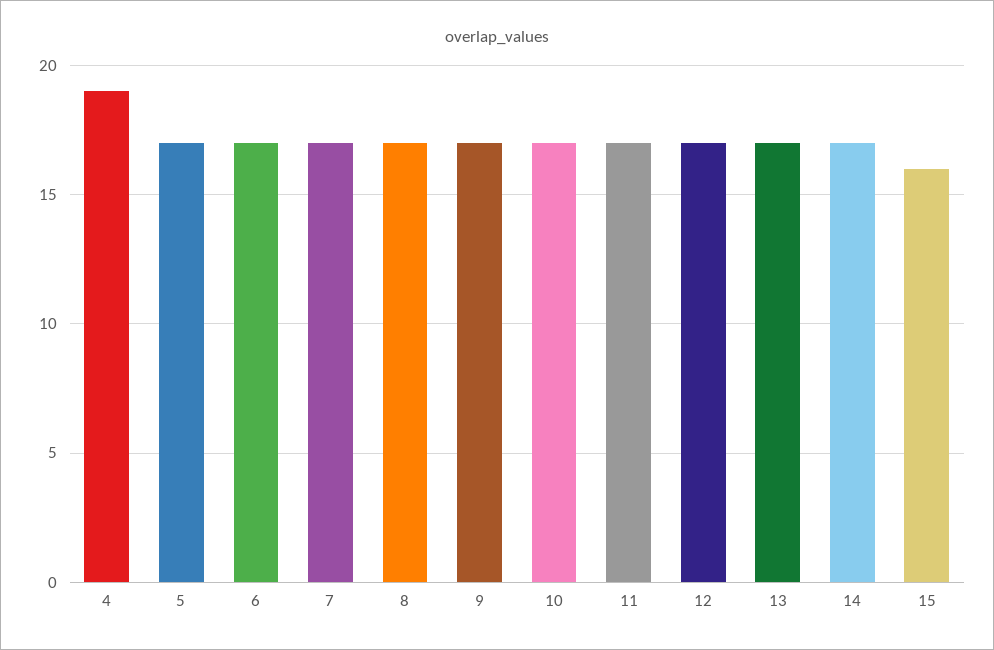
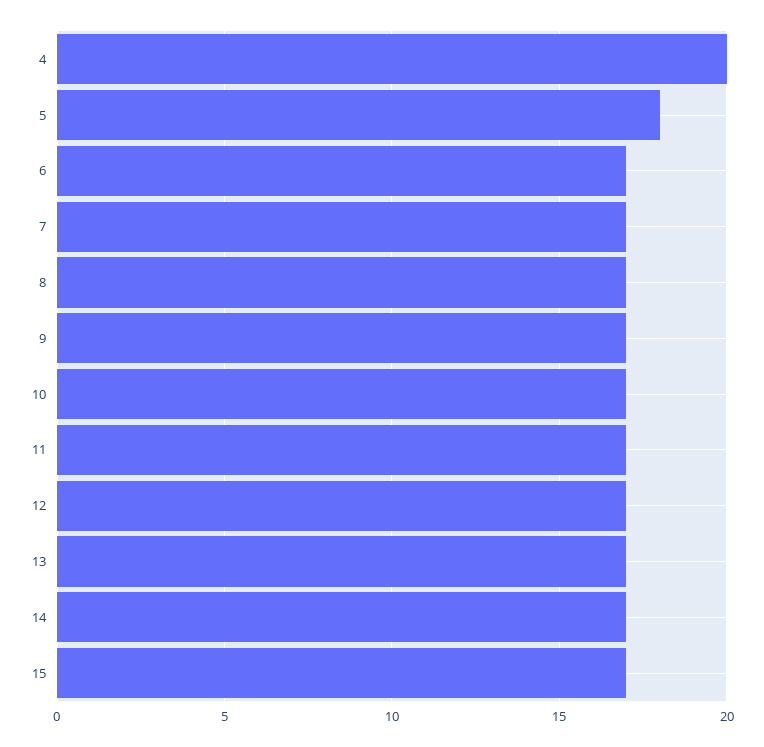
  {
-   "4": 19,
+   "4": 20,
-   "5": 17,
+   "5": 18,
    "6": 17,
    "7": 17,
    "8": 17,
    "9": 17,
    "10": 17,
    "11": 17,
    "12": 17,
    "13": 17,
    "14": 17,
-   "15": 16
+   "15": 17
  }

